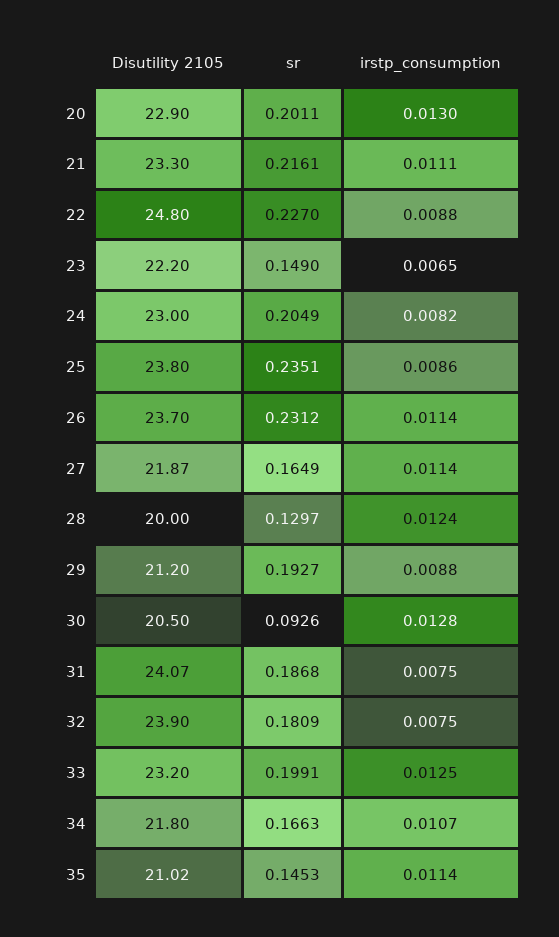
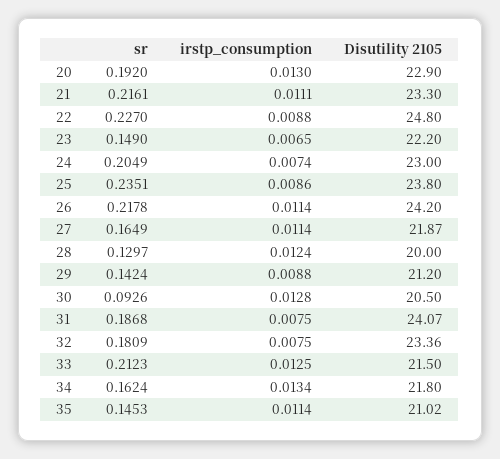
  {
    "Disutility 2105": {
      "20": 22.9,
      "21": 23.3,
      "22": 24.8,
      "23": 22.2,
      "24": 23,
      "25": 23.8,
-     "26": 23.7,
+     "26": 24.2,
      "27": 21.87,
      "28": 20,
      "29": 21.2,
      "30": 20.5,
      "31": 24.07,
-     "32": 23.9,
+     "32": 23.36,
-     "33": 23.2,
+     "33": 21.5,
      "34": 21.8,
      "35": 21.02
    },
    "sr": {
-     "20": 0.2011,
+     "20": 0.192,
      "21": 0.2161,
      "22": 0.227,
      "23": 0.149,
      "24": 0.2049,
      "25": 0.2351,
-     "26": 0.2312,
+     "26": 0.2178,
      "27": 0.1649,
      "28": 0.1297,
-     "29": 0.1927,
+     "29": 0.1424,
      "30": 0.0926,
      "31": 0.1868,
      "32": 0.1809,
-     "33": 0.1991,
+     "33": 0.2123,
-     "34": 0.1663,
+     "34": 0.1624,
      "35": 0.1453
    },
    "irstp_consumption": {
      "20": 0.013,
      "21": 0.0111,
      "22": 0.0088,
      "23": 0.0065,
-     "24": 0.0082,
+     "24": 0.0074,
      "25": 0.0086,
      "26": 0.0114,
      "27": 0.0114,
      "28": 0.0124,
      "29": 0.0088,
      "30": 0.0128,
      "31": 0.0075,
      "32": 0.0075,
      "33": 0.0125,
-     "34": 0.0107,
+     "34": 0.0134,
      "35": 0.0114
    }
  }

